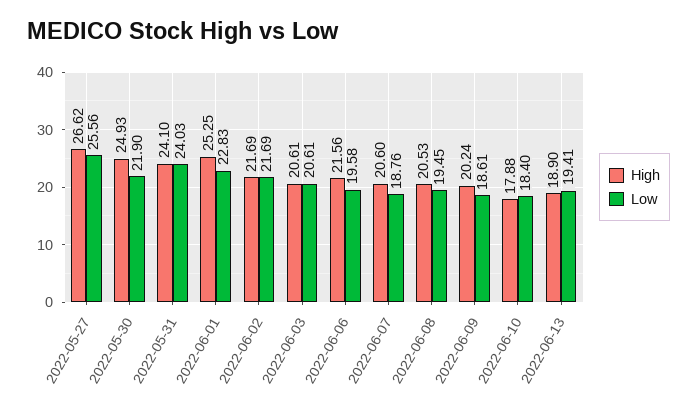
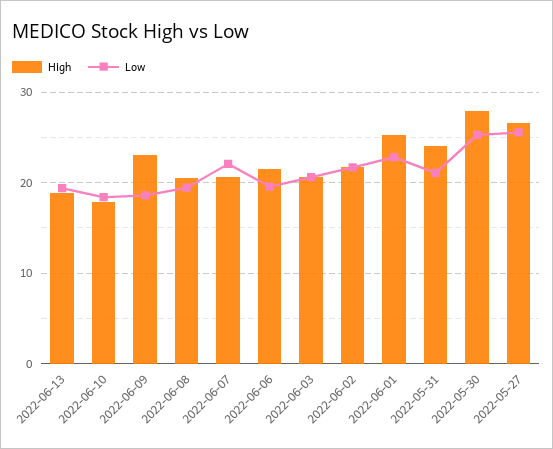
  {
    "High": {
      "2022-05-27": 26.62,
-     "2022-05-30": 24.93,
+     "2022-05-30": 28,
      "2022-05-31": 24.1,
      "2022-06-01": 25.25,
      "2022-06-02": 21.69,
      "2022-06-03": 20.61,
      "2022-06-06": 21.56,
      "2022-06-07": 20.6,
      "2022-06-08": 20.53,
-     "2022-06-09": 20.24,
+     "2022-06-09": 23,
      "2022-06-10": 17.88,
      "2022-06-13": 18.9
    },
    "Low": {
      "2022-05-27": 25.56,
-     "2022-05-30": 21.9,
+     "2022-05-30": 25,
-     "2022-05-31": 24.03,
+     "2022-05-31": 21,
      "2022-06-01": 22.83,
      "2022-06-02": 21.69,
      "2022-06-03": 20.61,
      "2022-06-06": 19.58,
-     "2022-06-07": 18.76,
+     "2022-06-07": 22,
      "2022-06-08": 19.45,
      "2022-06-09": 18.61,
      "2022-06-10": 18.4,
      "2022-06-13": 19.41
    }
  }

